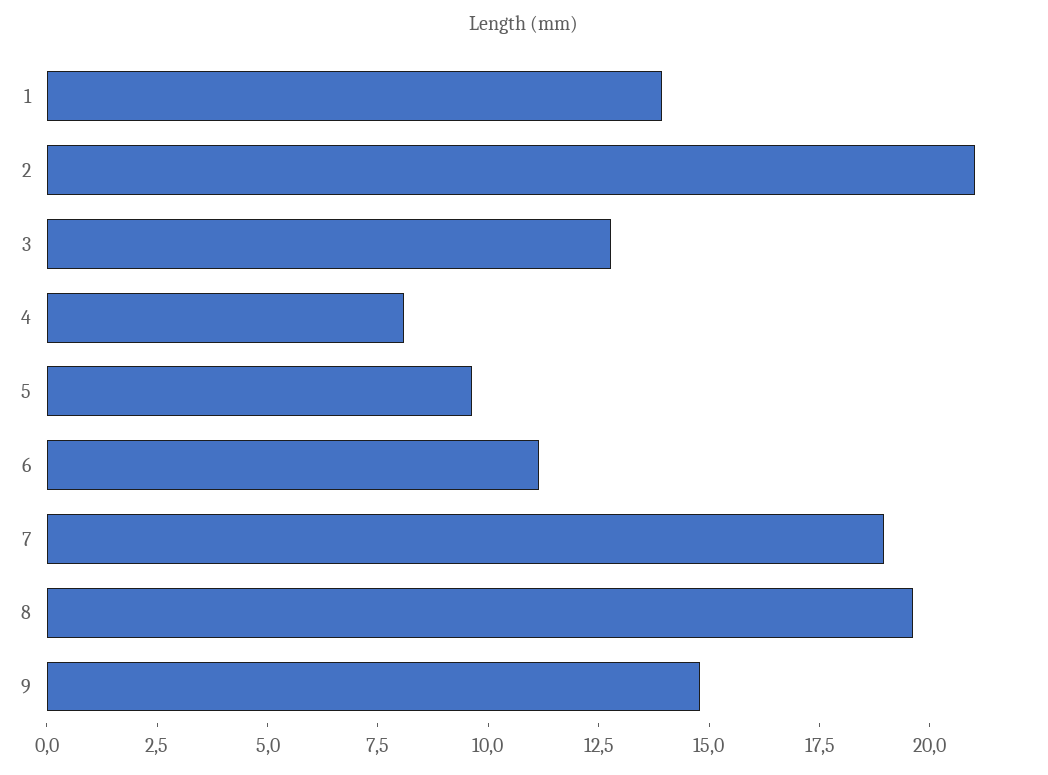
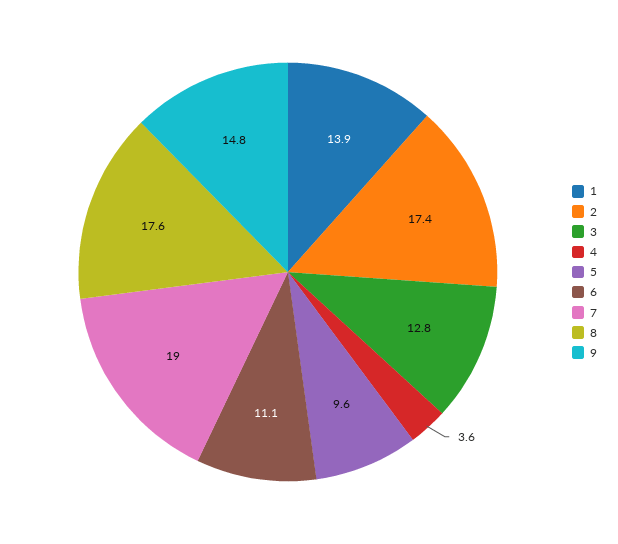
  {
    "1": 13.9,
-   "2": 21,
+   "2": 17.4,
    "3": 12.8,
-   "4": 8,
+   "4": 3.6,
    "5": 9.6,
    "6": 11.1,
    "7": 19,
-   "8": 19.5,
+   "8": 17.6,
    "9": 14.8
  }

